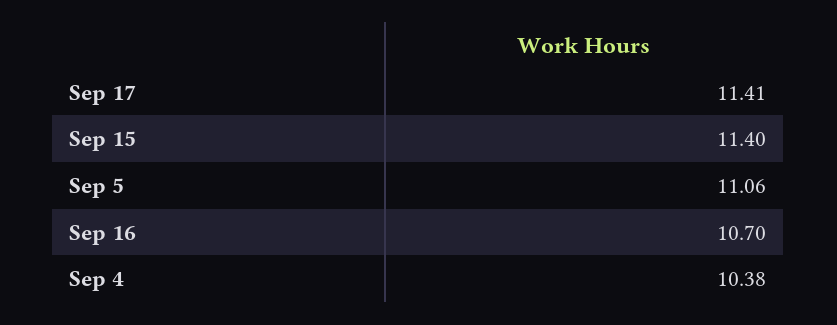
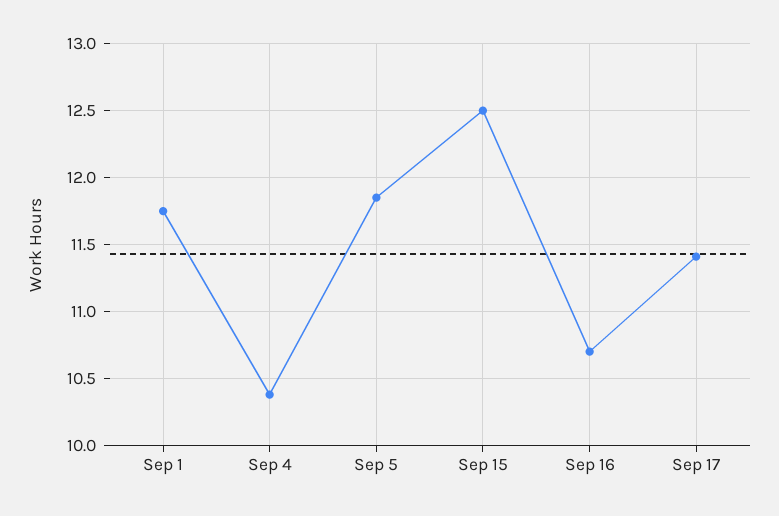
  {
    "Sep 17": 11.41,
-   "Sep 15": 11.4,
+   "Sep 15": 12.5,
-   "Sep 5": 11.06,
+   "Sep 5": 11.85,
    "Sep 16": 10.7,
-   "Sep 4": 10.38
+   "Sep 4": 10.38,
+   "Sep 1": 11.75
  }

